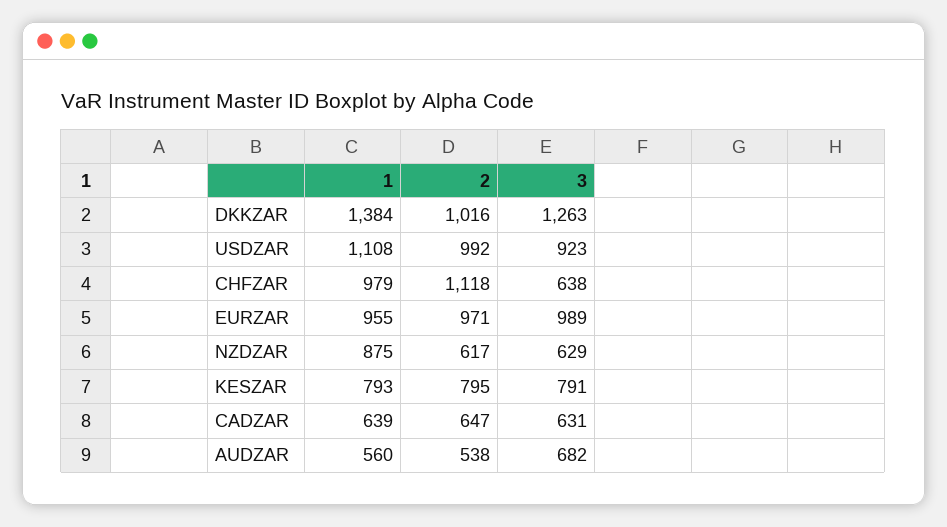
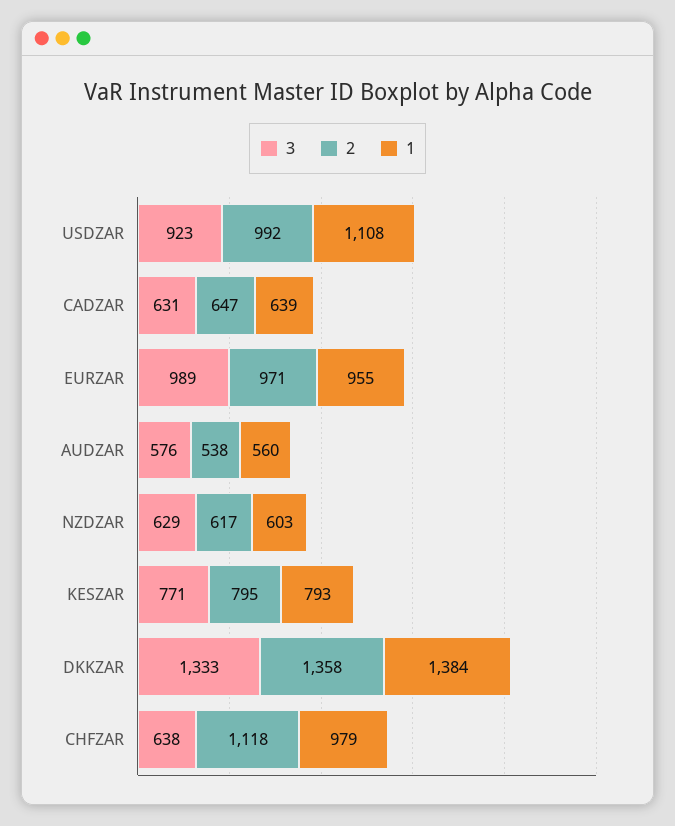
  {
    "1": {
      "DKKZAR": 1384,
      "USDZAR": 1108,
      "CHFZAR": 979,
      "EURZAR": 955,
-     "NZDZAR": 875,
+     "NZDZAR": 603,
      "KESZAR": 793,
      "CADZAR": 639,
      "AUDZAR": 560
    },
    "2": {
-     "DKKZAR": 1016,
+     "DKKZAR": 1358,
      "USDZAR": 992,
      "CHFZAR": 1118,
      "EURZAR": 971,
      "NZDZAR": 617,
      "KESZAR": 795,
      "CADZAR": 647,
      "AUDZAR": 538
    },
    "3": {
-     "DKKZAR": 1263,
+     "DKKZAR": 1333,
      "USDZAR": 923,
      "CHFZAR": 638,
      "EURZAR": 989,
      "NZDZAR": 629,
-     "KESZAR": 791,
+     "KESZAR": 771,
      "CADZAR": 631,
-     "AUDZAR": 682
+     "AUDZAR": 576
    }
  }

